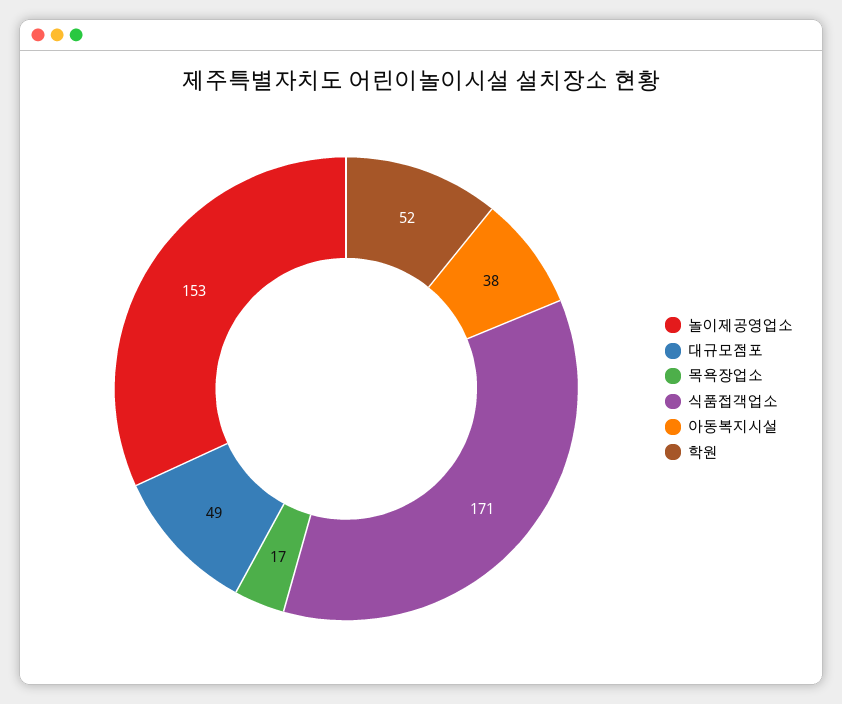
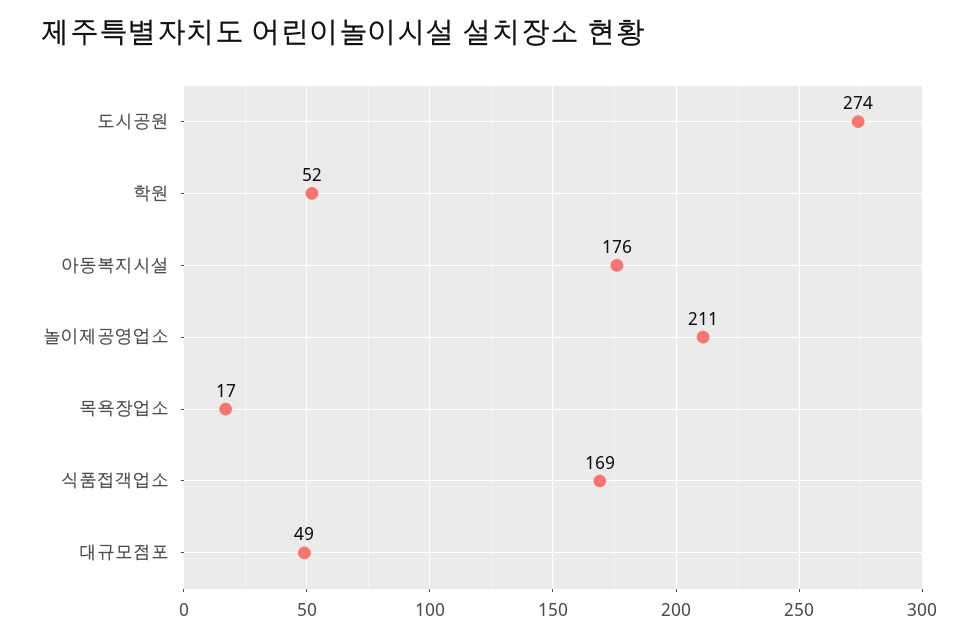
  {
-   "놀이제공영업소": 153,
+   "놀이제공영업소": 211,
    "대규모점포": 49,
    "목욕장업소": 17,
-   "식품접객업소": 171,
+   "식품접객업소": 169,
-   "아동복지시설": 38,
+   "아동복지시설": 176,
-   "학원": 52
+   "학원": 52,
+   "도시공원": 274
  }

